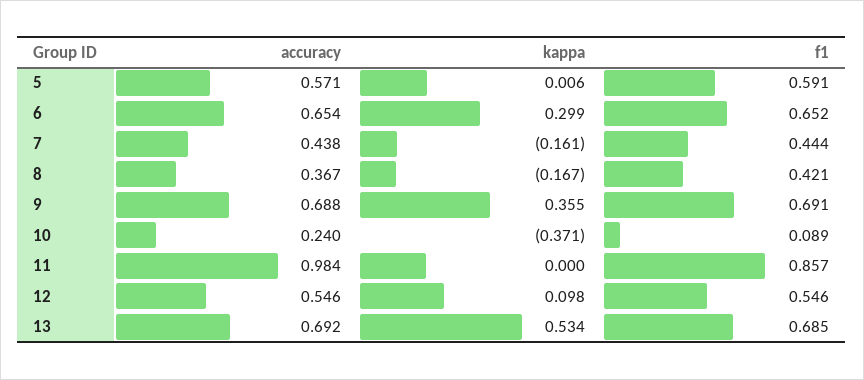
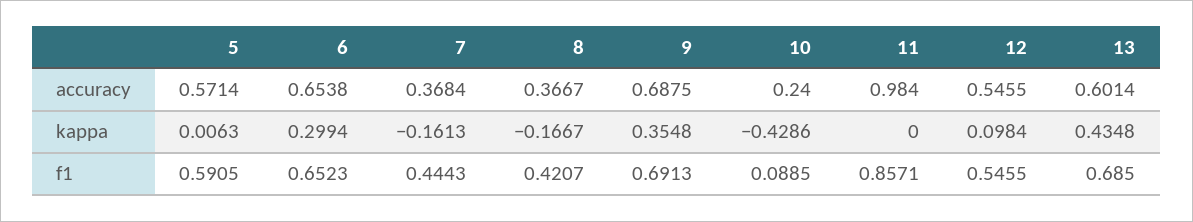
  {
    "accuracy": {
      "5": 0.5714,
      "6": 0.6538,
-     "7": 0.438,
+     "7": 0.3684,
      "8": 0.3667,
      "9": 0.6875,
      "10": 0.24,
      "11": 0.984,
      "12": 0.5455,
-     "13": 0.692
+     "13": 0.6014
    },
    "kappa": {
      "5": 0.0063,
      "6": 0.2994,
      "7": -0.1613,
      "8": -0.1667,
      "9": 0.3548,
-     "10": -0.371,
+     "10": -0.4286,
      "11": 0,
      "12": 0.0984,
-     "13": 0.534
+     "13": 0.4348
    },
    "f1": {
      "5": 0.5905,
      "6": 0.6523,
      "7": 0.4443,
      "8": 0.4207,
      "9": 0.6913,
      "10": 0.0885,
      "11": 0.8571,
      "12": 0.5455,
      "13": 0.685
    }
  }

